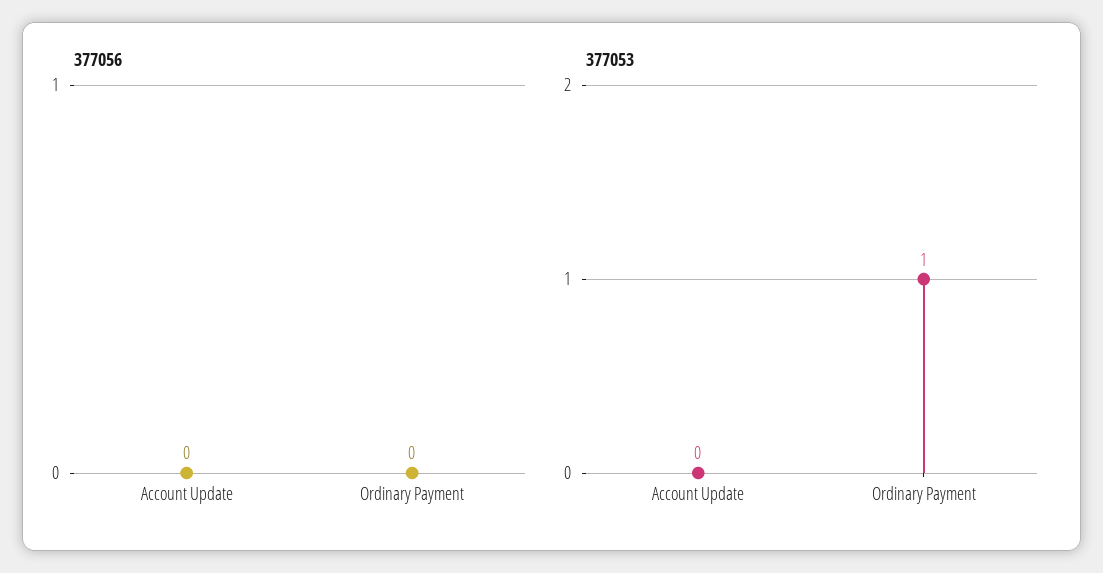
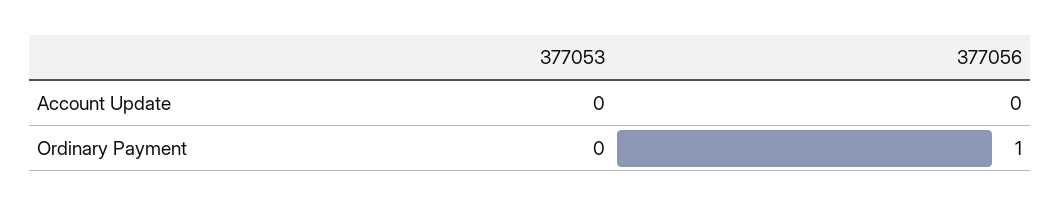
  {
    "377056": {
      "Account Update": 0,
-     "Ordinary Payment": 0
+     "Ordinary Payment": 1
    },
    "377053": {
      "Account Update": 0,
-     "Ordinary Payment": 1
+     "Ordinary Payment": 0
    }
  }

